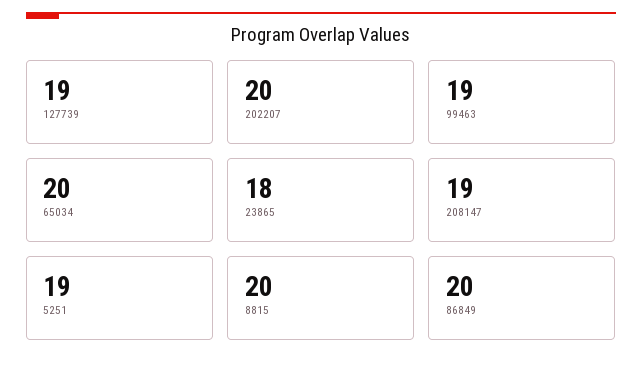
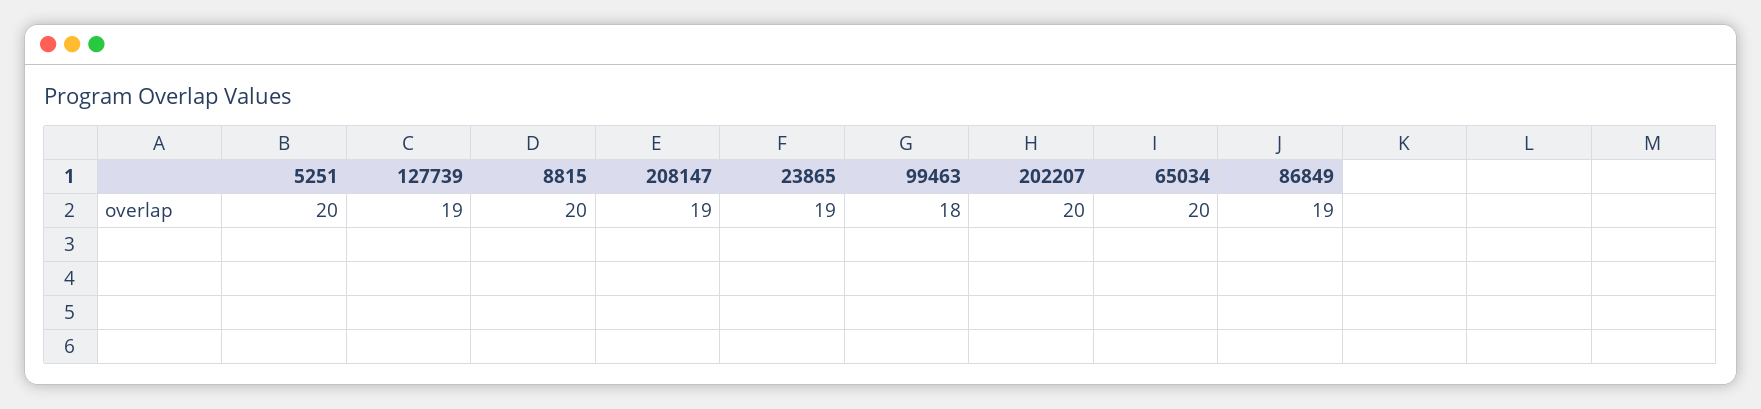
  {
    "127739": 19,
    "202207": 20,
-   "99463": 19,
+   "99463": 18,
    "65034": 20,
-   "23865": 18,
+   "23865": 19,
    "208147": 19,
-   "5251": 19,
+   "5251": 20,
    "8815": 20,
-   "86849": 20
+   "86849": 19
  }

